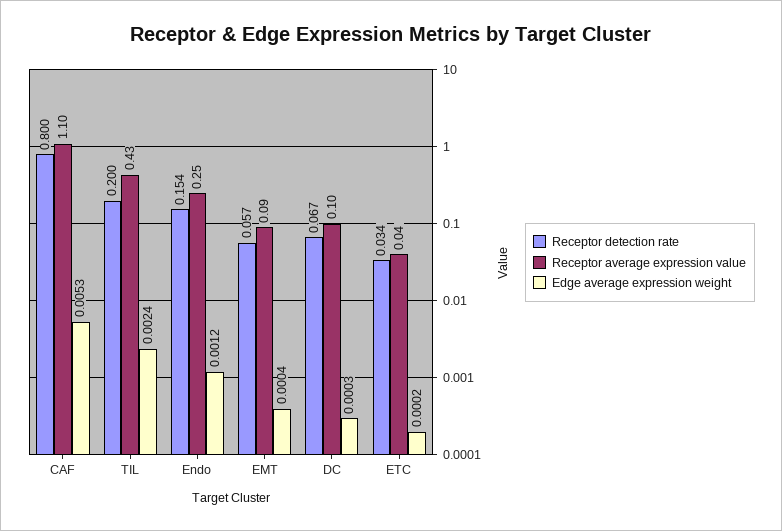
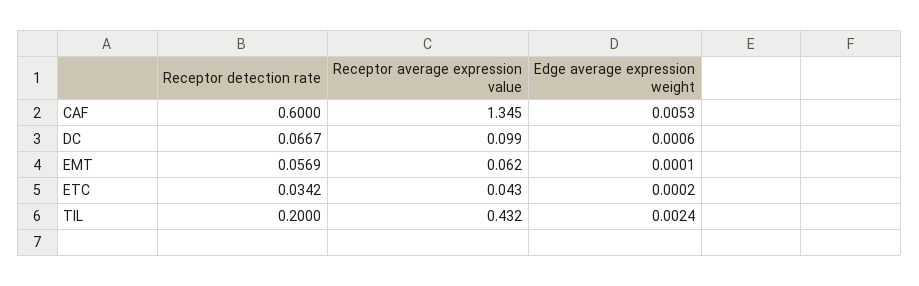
  {
    "Receptor detection rate": {
-     "CAF": 0.8,
+     "CAF": 0.6,
      "TIL": 0.2,
-     "Endo": 0.154,
      "EMT": 0.0569,
      "DC": 0.0667,
      "ETC": 0.0342
    },
    "Receptor average expression value": {
-     "CAF": 1.1,
+     "CAF": 1.345,
      "TIL": 0.432,
-     "Endo": 0.25,
-     "EMT": 0.09,
+     "EMT": 0.062,
      "DC": 0.099,
      "ETC": 0.043
    },
    "Edge average expression weight": {
      "CAF": 0.0053,
      "TIL": 0.0024,
-     "Endo": 0.0012,
-     "EMT": 0.0004,
+     "EMT": 0.0001,
-     "DC": 0.0003,
+     "DC": 0.0006,
      "ETC": 0.0002
    }
  }

